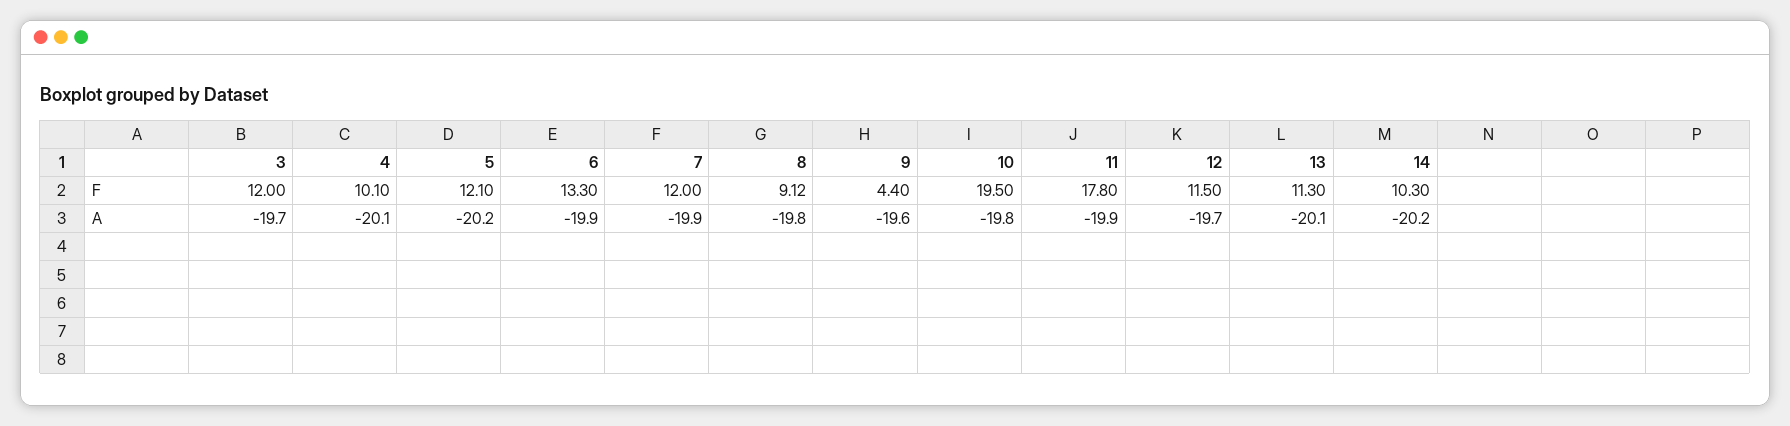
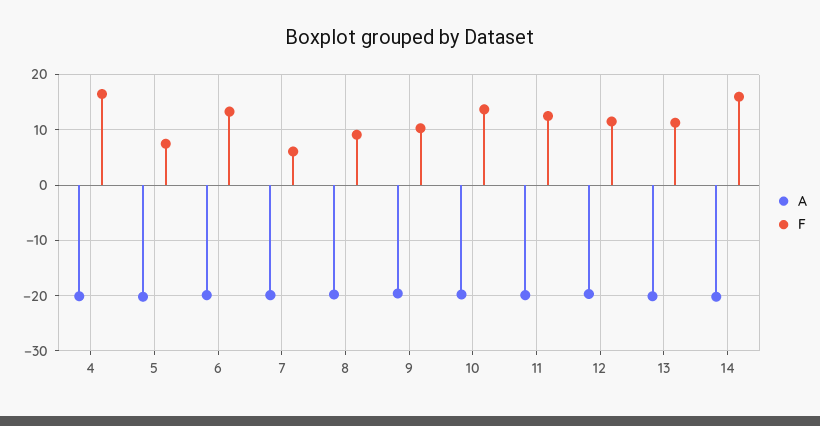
  {
    "F": {
-     "3": 12,
-     "4": 10.1,
+     "4": 16,
-     "5": 12.1,
+     "5": 8,
      "6": 13.3,
-     "7": 12,
+     "7": 6,
      "8": 9.12,
-     "9": 4.4,
+     "9": 10,
-     "10": 19.5,
+     "10": 14,
-     "11": 17.8,
+     "11": 12,
      "12": 11.5,
      "13": 11.3,
-     "14": 10.3
+     "14": 16
    },
    "A": {
-     "3": -19.7,
      "4": -20.1,
      "5": -20.2,
      "6": -19.9,
      "7": -19.9,
      "8": -19.8,
      "9": -19.6,
      "10": -19.8,
      "11": -19.9,
      "12": -19.7,
      "13": -20.1,
      "14": -20.2
    }
  }

